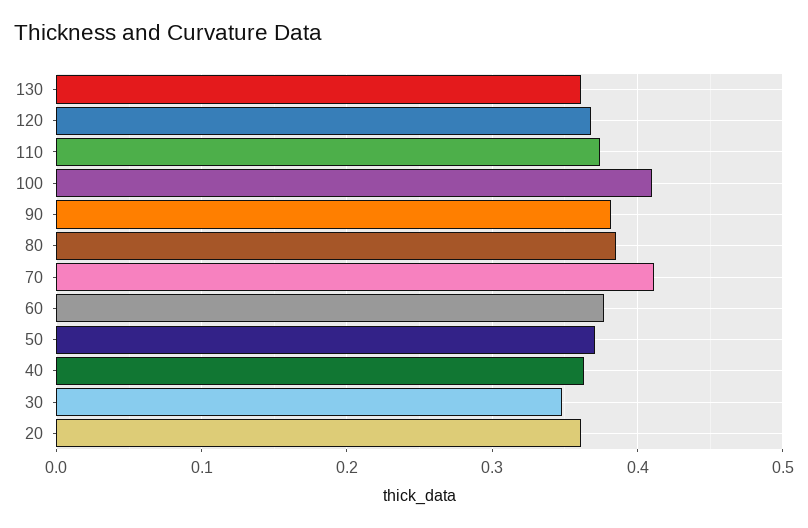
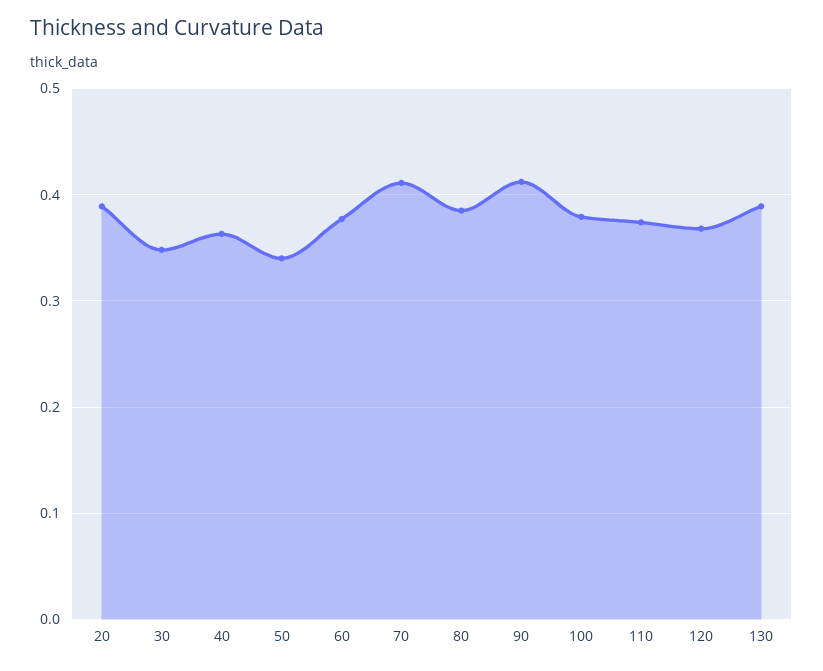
  {
-   "130": 0.36,
+   "130": 0.39,
    "120": 0.37,
    "110": 0.37,
-   "100": 0.41,
+   "100": 0.38,
-   "90": 0.38,
+   "90": 0.41,
    "80": 0.39,
    "70": 0.41,
    "60": 0.38,
-   "50": 0.37,
+   "50": 0.34,
    "40": 0.36,
    "30": 0.35,
-   "20": 0.36
+   "20": 0.39
  }

